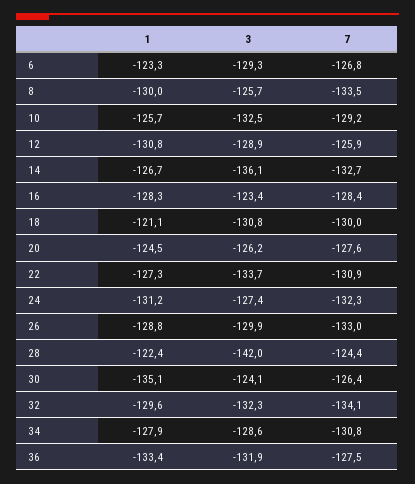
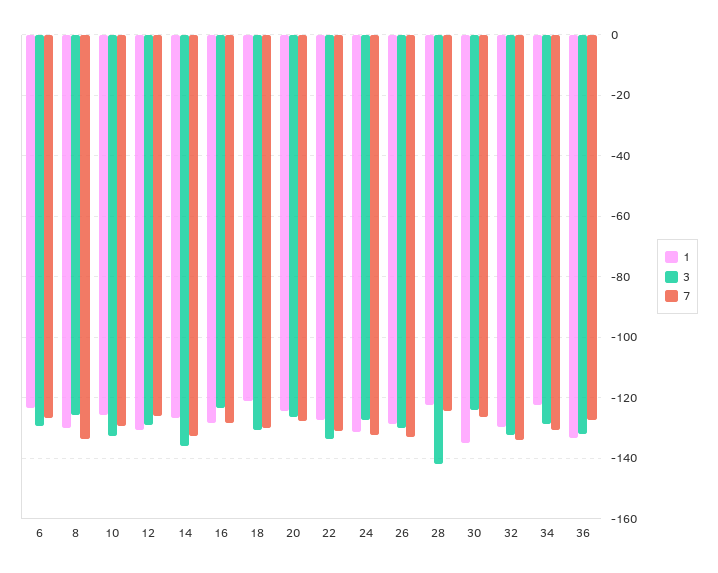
  {
    "1": {
      "6": -123.3,
      "8": -130,
      "10": -125.7,
      "12": -130.8,
      "14": -126.7,
      "16": -128.3,
      "18": -121.1,
      "20": -124.5,
      "22": -127.3,
      "24": -131.2,
      "26": -128.8,
      "28": -122.4,
      "30": -135.1,
      "32": -129.6,
-     "34": -127.9,
+     "34": -122,
      "36": -133.4
    },
    "3": {
      "6": -129.3,
      "8": -125.7,
      "10": -132.5,
      "12": -128.9,
      "14": -136.1,
      "16": -123.4,
      "18": -130.8,
      "20": -126.2,
      "22": -133.7,
      "24": -127.4,
      "26": -129.9,
      "28": -142,
      "30": -124.1,
      "32": -132.3,
      "34": -128.6,
      "36": -131.9
    },
    "7": {
      "6": -126.8,
      "8": -133.5,
      "10": -129.2,
      "12": -125.9,
      "14": -132.7,
      "16": -128.4,
      "18": -130,
      "20": -127.6,
      "22": -130.9,
      "24": -132.3,
      "26": -133,
      "28": -124.4,
      "30": -126.4,
      "32": -134.1,
      "34": -130.8,
      "36": -127.5
    }
  }

